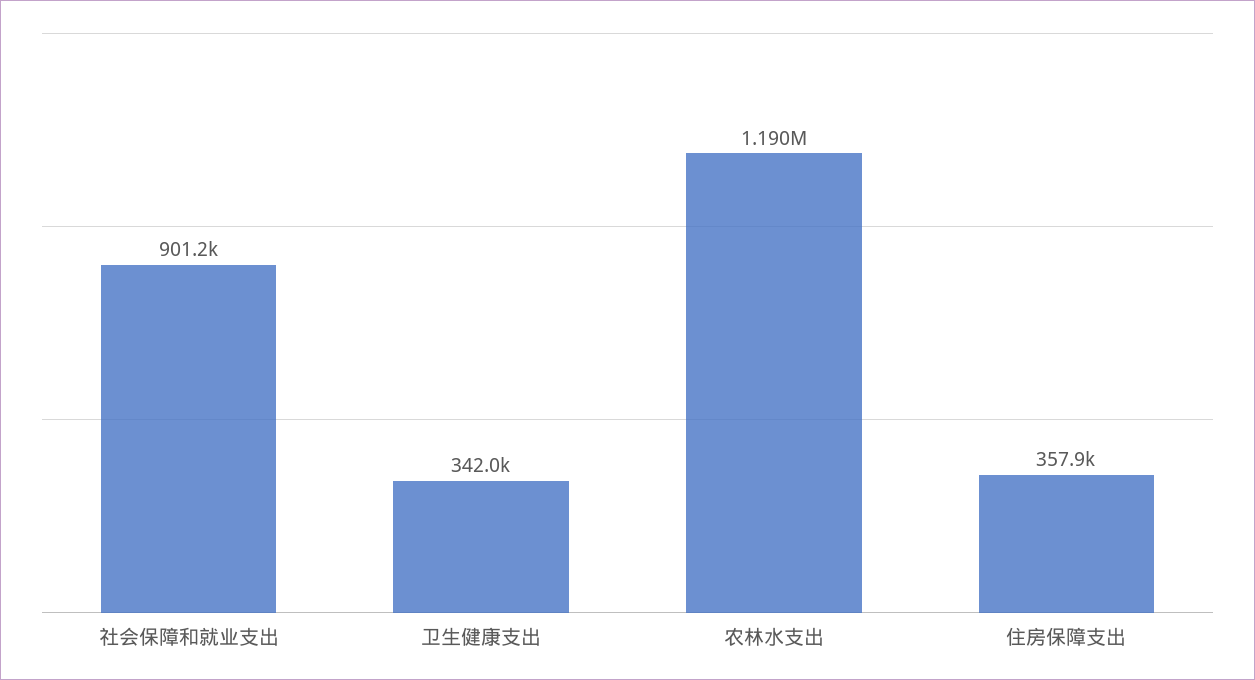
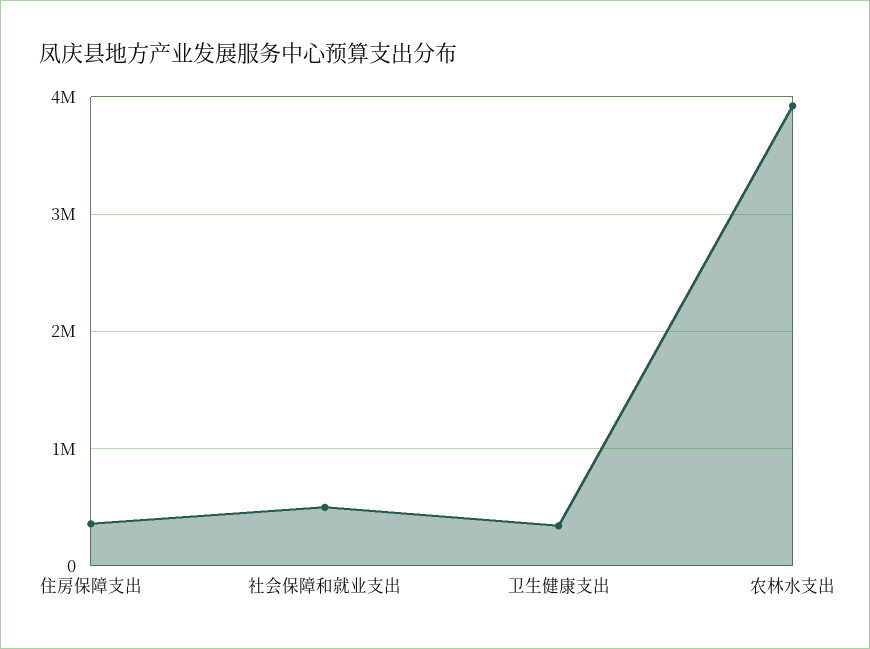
  {
-   "社会保障和就业支出": 901200,
+   "社会保障和就业支出": 500000,
    "卫生健康支出": 342000,
-   "农林水支出": 1190000,
+   "农林水支出": 3900000,
    "住房保障支出": 357900
  }

